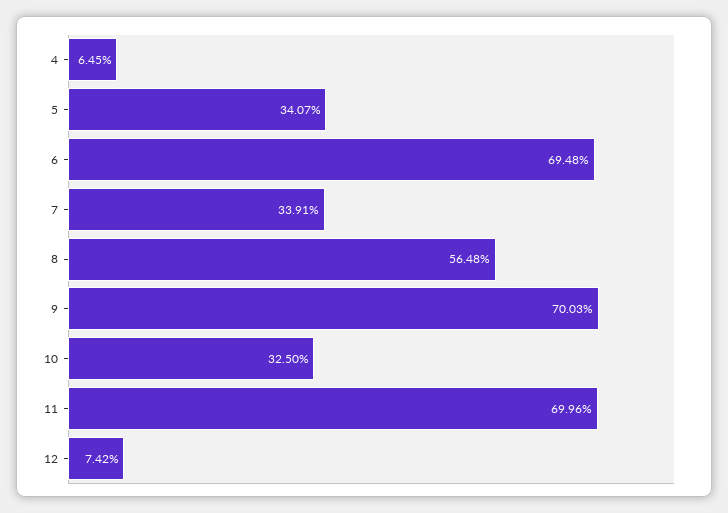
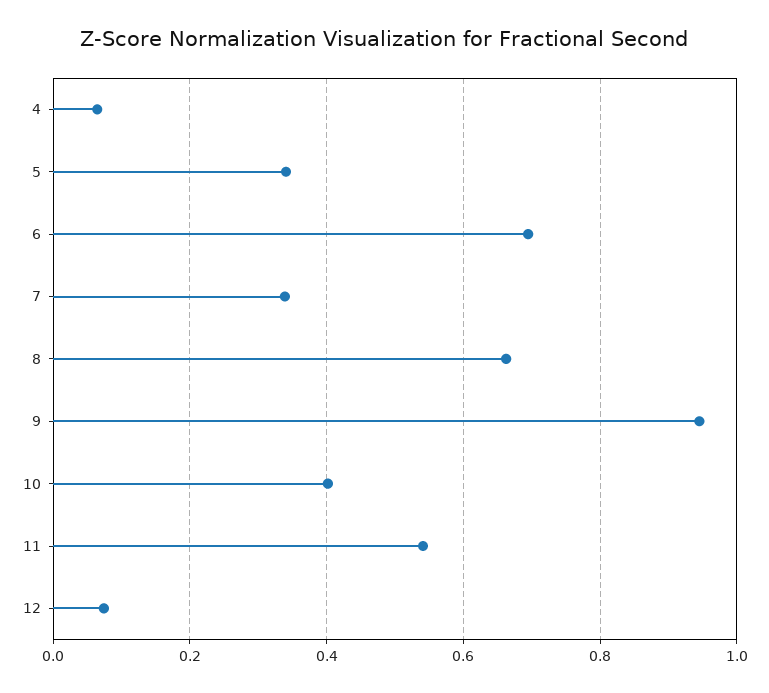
  {
    "4": 0.0645,
    "5": 0.3407,
    "6": 0.6948,
    "7": 0.3391,
-   "8": 0.5648,
+   "8": 0.66,
-   "9": 0.7003,
+   "9": 0.94,
-   "10": 0.325,
+   "10": 0.4,
-   "11": 0.6996,
+   "11": 0.54,
    "12": 0.0742
  }

